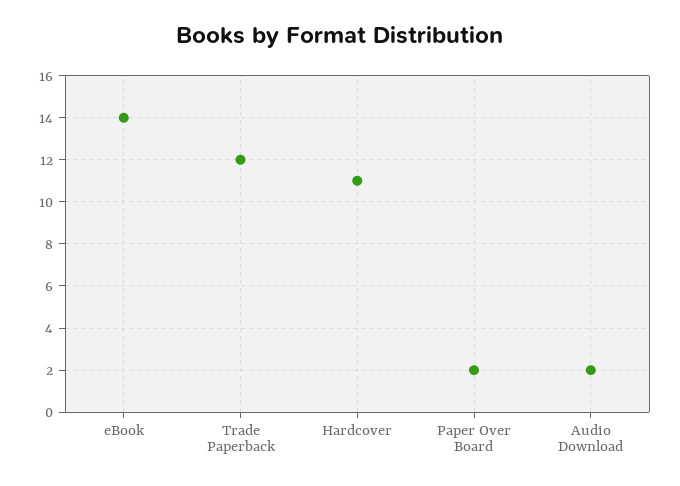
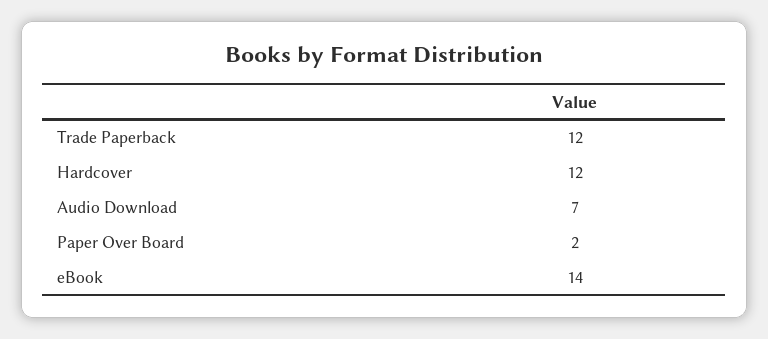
  {
    "eBook": 14,
    "Trade Paperback": 12,
-   "Hardcover": 11,
+   "Hardcover": 12,
    "Paper Over Board": 2,
-   "Audio Download": 2
+   "Audio Download": 7
  }

